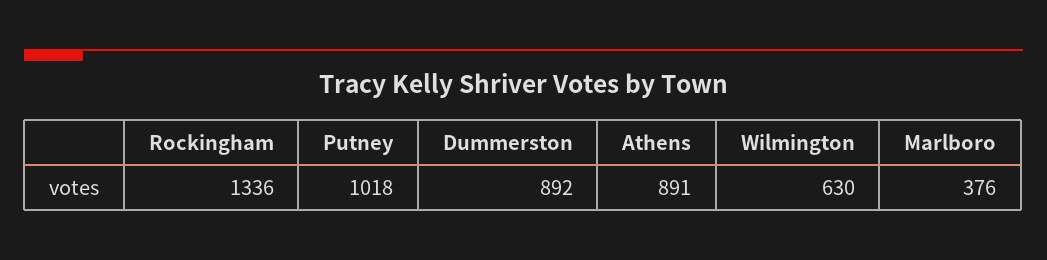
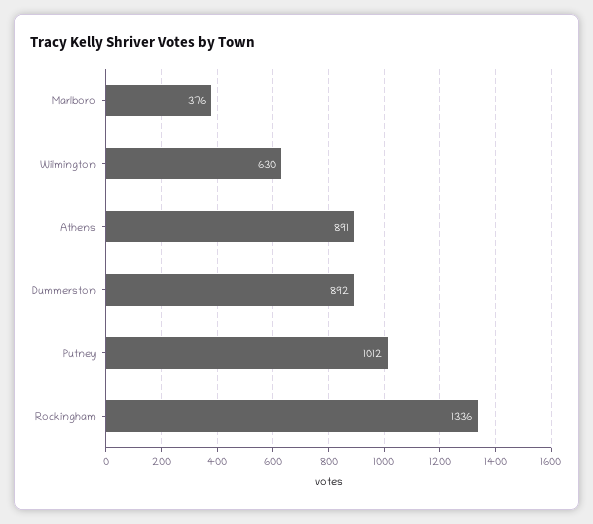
  {
    "Rockingham": 1336,
-   "Putney": 1018,
+   "Putney": 1012,
    "Dummerston": 892,
    "Athens": 891,
    "Wilmington": 630,
    "Marlboro": 376
  }

